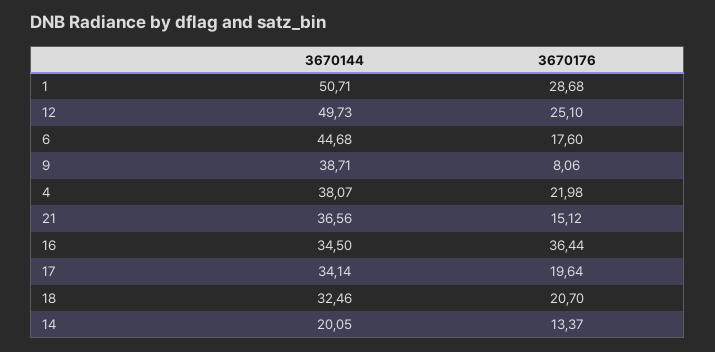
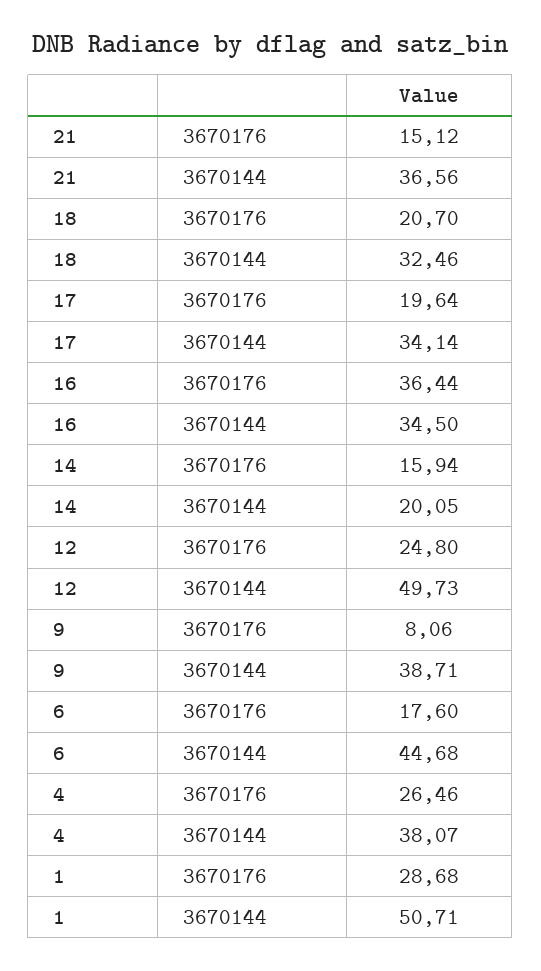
  {
    "3670144": {
      "1": 50.71,
      "12": 49.73,
      "6": 44.68,
      "9": 38.71,
      "4": 38.07,
      "21": 36.56,
      "16": 34.5,
      "17": 34.14,
      "18": 32.46,
      "14": 20.05
    },
    "3670176": {
      "1": 28.68,
-     "12": 25.1,
+     "12": 24.8,
      "6": 17.6,
      "9": 8.06,
-     "4": 21.98,
+     "4": 26.46,
      "21": 15.12,
      "16": 36.44,
      "17": 19.64,
      "18": 20.7,
-     "14": 13.37
+     "14": 15.94
    }
  }

